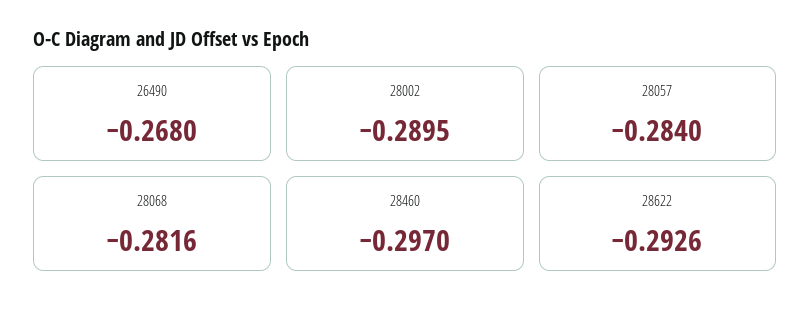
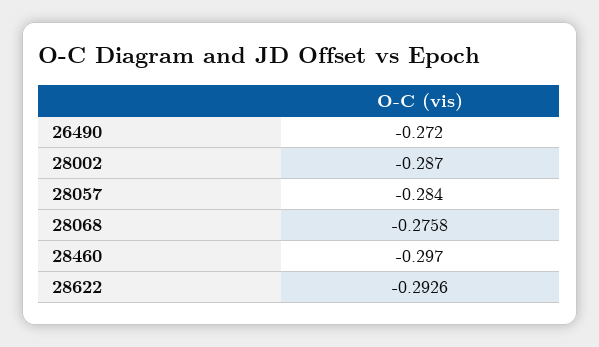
  {
-   "26490": -0.268,
+   "26490": -0.272,
-   "28002": -0.2895,
+   "28002": -0.287,
    "28057": -0.284,
-   "28068": -0.2816,
+   "28068": -0.2758,
    "28460": -0.297,
    "28622": -0.2926
  }

